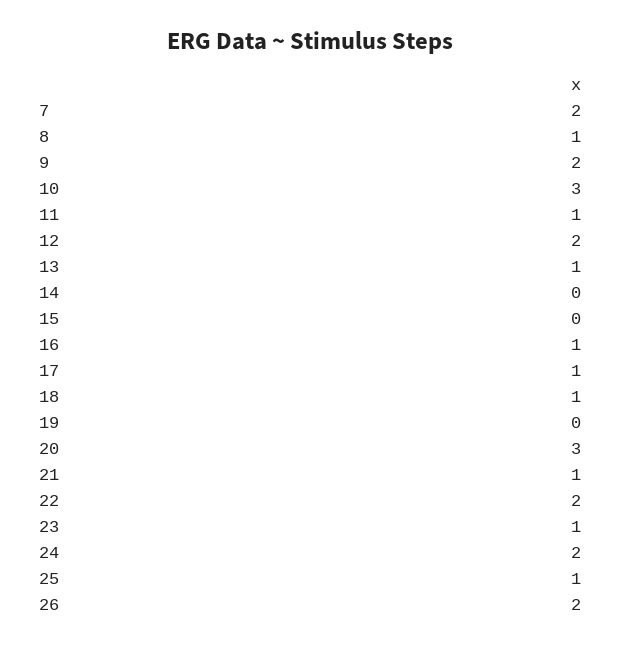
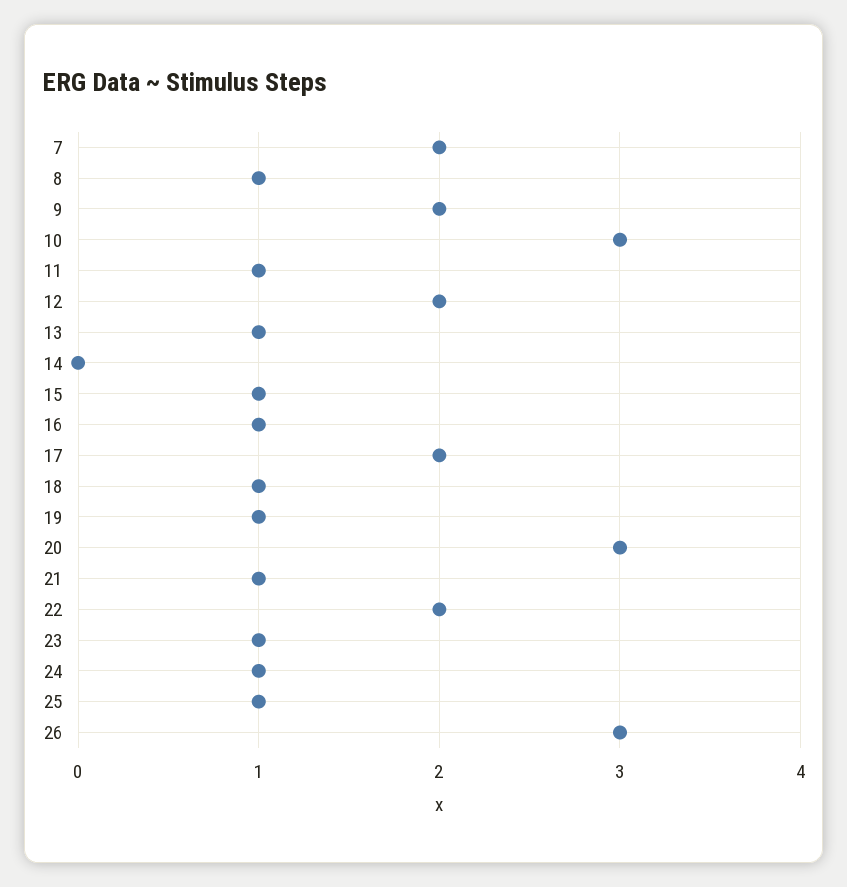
  {
    "7": 2,
    "8": 1,
    "9": 2,
    "10": 3,
    "11": 1,
    "12": 2,
    "13": 1,
    "14": 0,
-   "15": 0,
+   "15": 1,
    "16": 1,
-   "17": 1,
+   "17": 2,
    "18": 1,
-   "19": 0,
+   "19": 1,
    "20": 3,
    "21": 1,
    "22": 2,
    "23": 1,
-   "24": 2,
+   "24": 1,
    "25": 1,
-   "26": 2
+   "26": 3
  }

